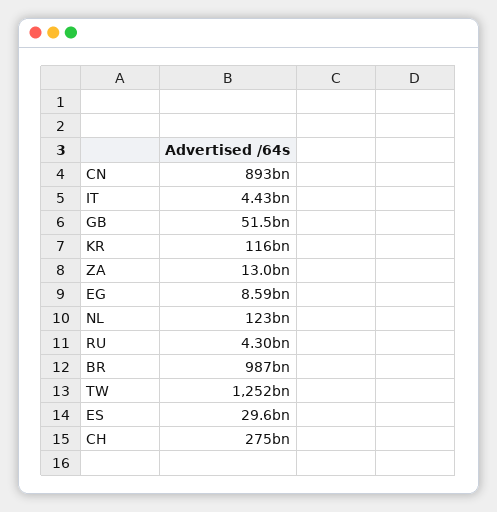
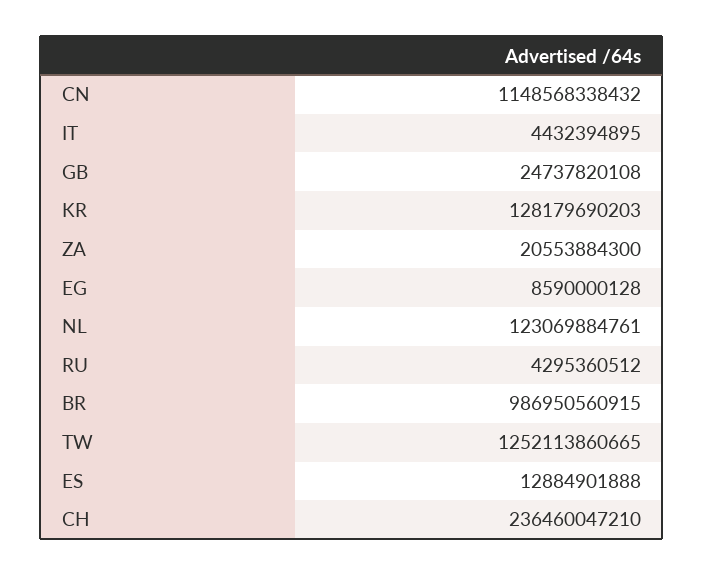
  {
-   "CN": 893000000000,
+   "CN": 1148568338432,
    "IT": 4432394895,
-   "GB": 51500000000,
+   "GB": 24737820108,
-   "KR": 116000000000,
+   "KR": 128179690203,
-   "ZA": 13000000000,
+   "ZA": 20553884300,
    "EG": 8590000128,
    "NL": 123069884761,
    "RU": 4295360512,
    "BR": 986950560915,
    "TW": 1252113860665,
-   "ES": 29600000000,
+   "ES": 12884901888,
-   "CH": 275000000000
+   "CH": 236460047210
  }

